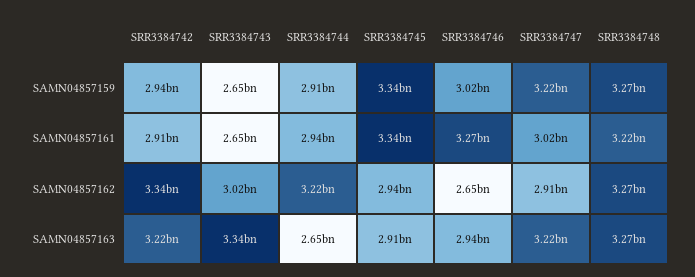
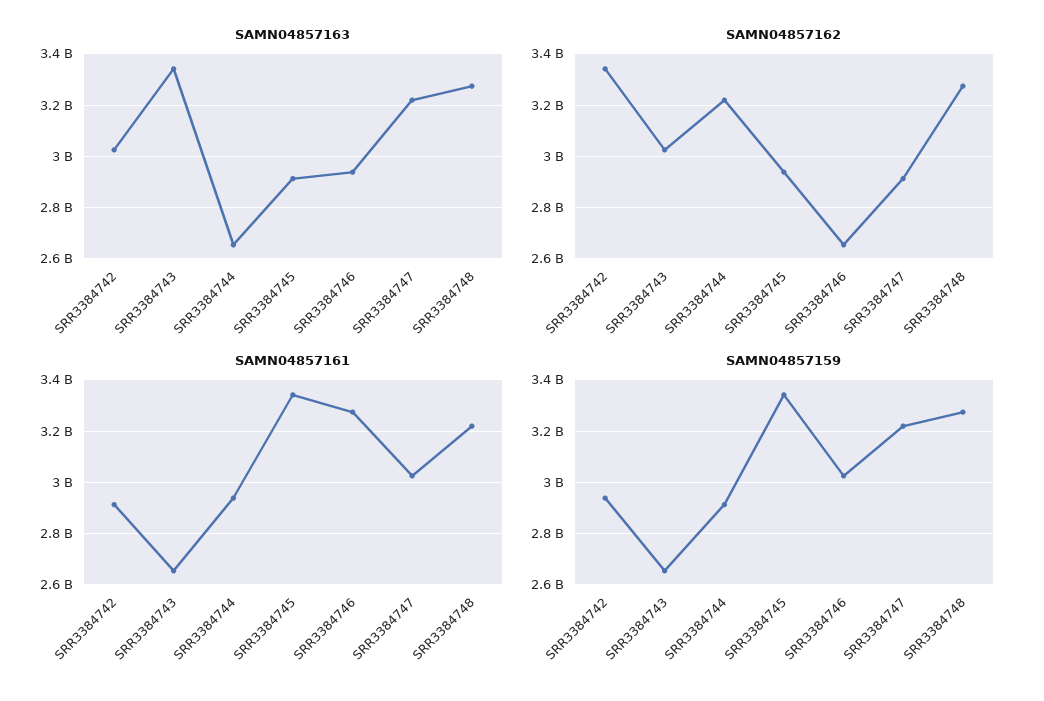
  {
    "SAMN04857159": {
      "SRR3384742": 2940000000,
      "SRR3384743": 2650000000,
      "SRR3384744": 2910000000,
      "SRR3384745": 3340000000,
      "SRR3384746": 3020000000,
      "SRR3384747": 3220000000,
      "SRR3384748": 3270000000
    },
    "SAMN04857161": {
      "SRR3384742": 2910000000,
      "SRR3384743": 2650000000,
      "SRR3384744": 2940000000,
      "SRR3384745": 3340000000,
      "SRR3384746": 3270000000,
      "SRR3384747": 3020000000,
      "SRR3384748": 3220000000
    },
    "SAMN04857162": {
      "SRR3384742": 3340000000,
      "SRR3384743": 3020000000,
      "SRR3384744": 3220000000,
      "SRR3384745": 2940000000,
      "SRR3384746": 2650000000,
      "SRR3384747": 2910000000,
      "SRR3384748": 3270000000
    },
    "SAMN04857163": {
-     "SRR3384742": 3220000000,
+     "SRR3384742": 3025000000,
      "SRR3384743": 3340000000,
      "SRR3384744": 2650000000,
      "SRR3384745": 2910000000,
      "SRR3384746": 2940000000,
      "SRR3384747": 3220000000,
      "SRR3384748": 3270000000
    }
  }

